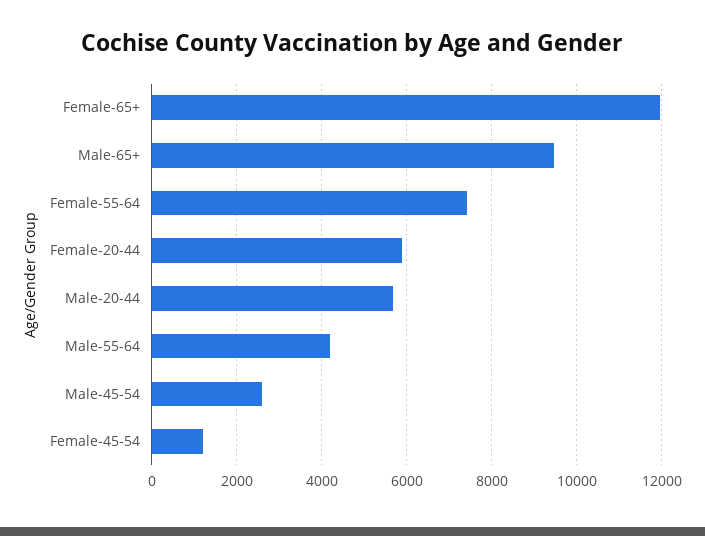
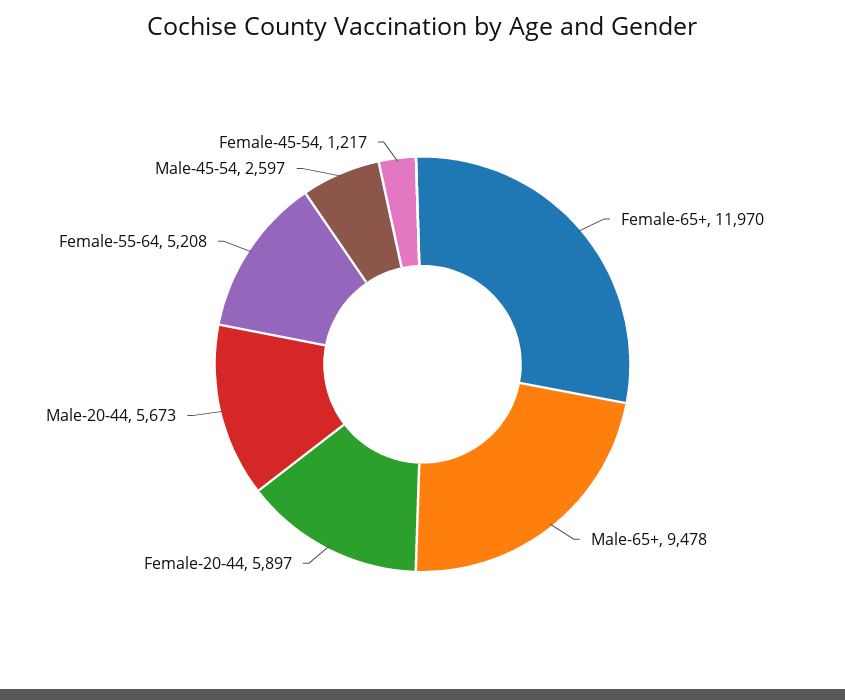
  {
    "Female-65+": 11970,
    "Male-65+": 9478,
-   "Female-55-64": 7400,
+   "Female-55-64": 5208,
    "Female-20-44": 5897,
    "Male-20-44": 5673,
-   "Male-55-64": 4200,
    "Male-45-54": 2597,
    "Female-45-54": 1217
  }

